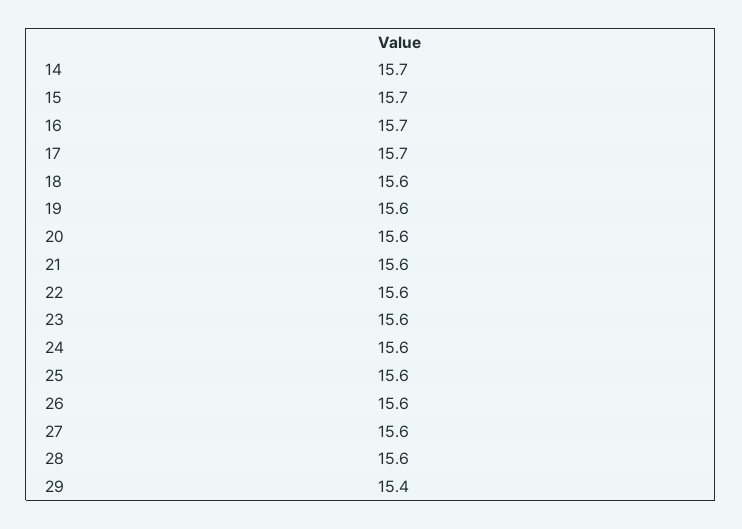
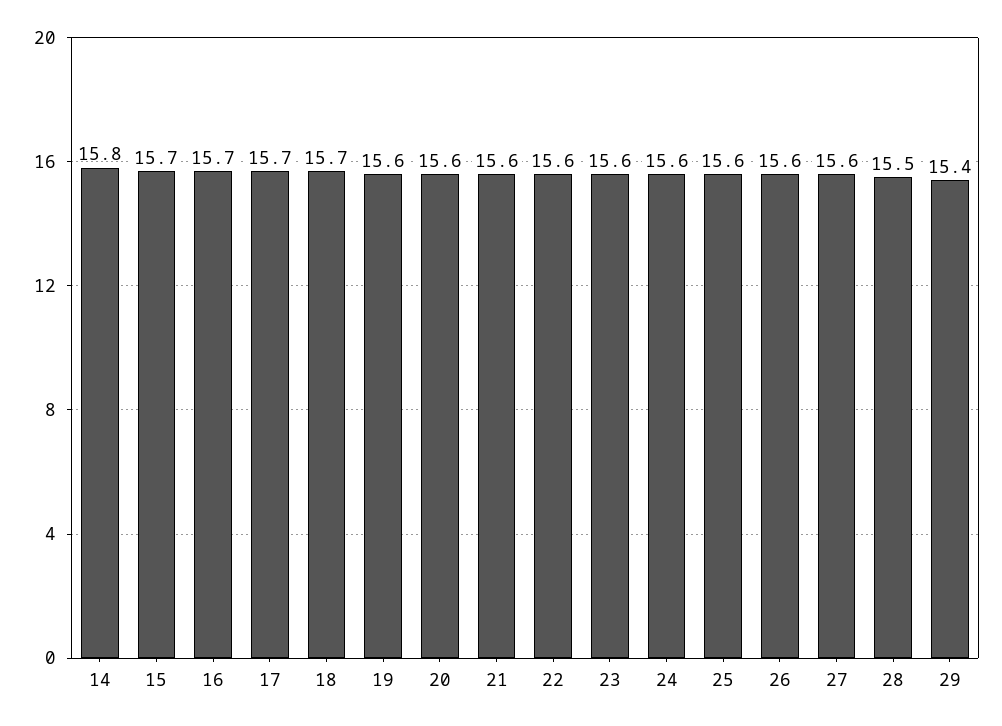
  {
-   "14": 15.7,
+   "14": 15.8,
    "15": 15.7,
    "16": 15.7,
    "17": 15.7,
-   "18": 15.6,
+   "18": 15.7,
    "19": 15.6,
    "20": 15.6,
    "21": 15.6,
    "22": 15.6,
    "23": 15.6,
    "24": 15.6,
    "25": 15.6,
    "26": 15.6,
    "27": 15.6,
-   "28": 15.6,
+   "28": 15.5,
    "29": 15.4
  }

